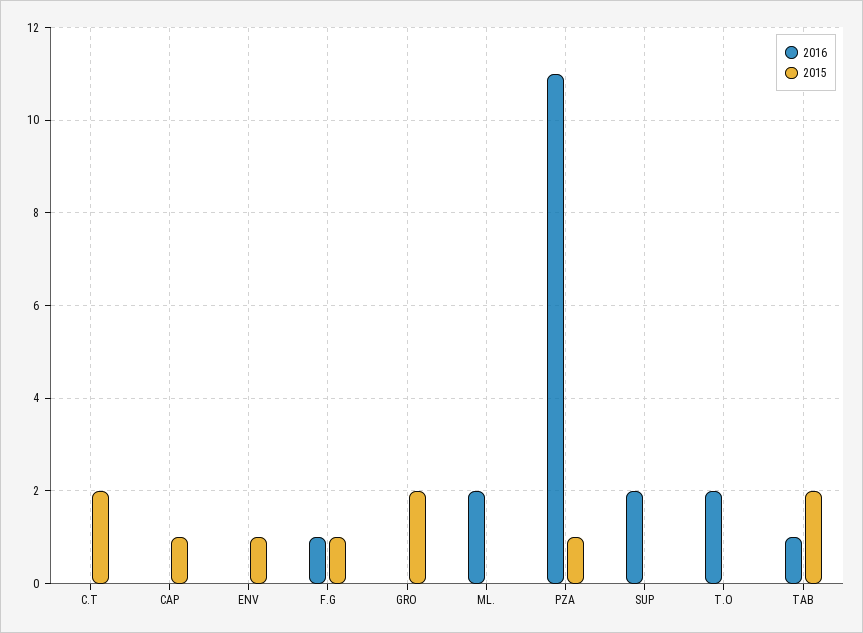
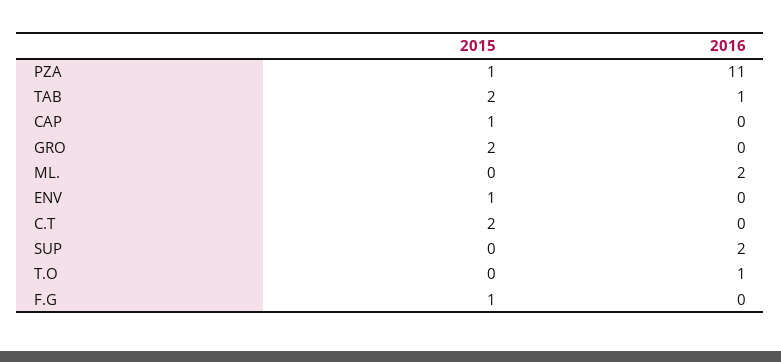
  {
    "2016": {
      "C.T": 0,
      "CAP": 0,
      "ENV": 0,
-     "F.G": 1,
+     "F.G": 0,
      "GRO": 0,
      "ML.": 2,
      "PZA": 11,
      "SUP": 2,
-     "T.O": 2,
+     "T.O": 1,
      "TAB": 1
    },
    "2015": {
      "C.T": 2,
      "CAP": 1,
      "ENV": 1,
      "F.G": 1,
      "GRO": 2,
      "ML.": 0,
      "PZA": 1,
      "SUP": 0,
      "T.O": 0,
      "TAB": 2
    }
  }

